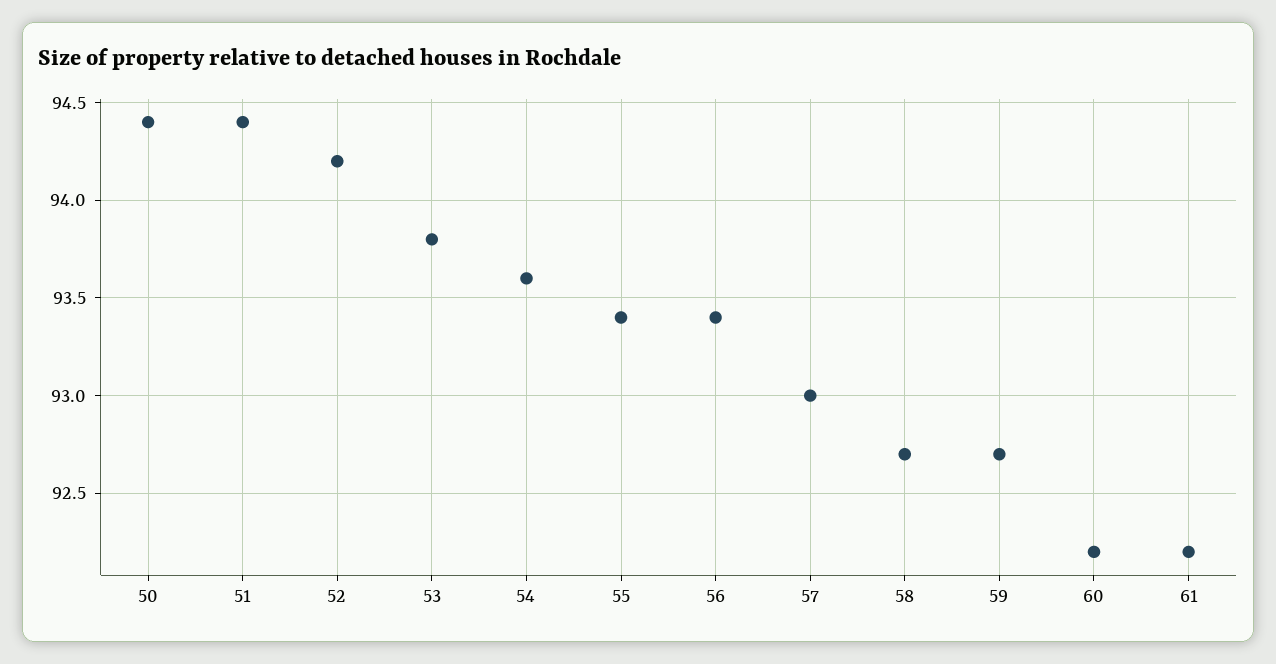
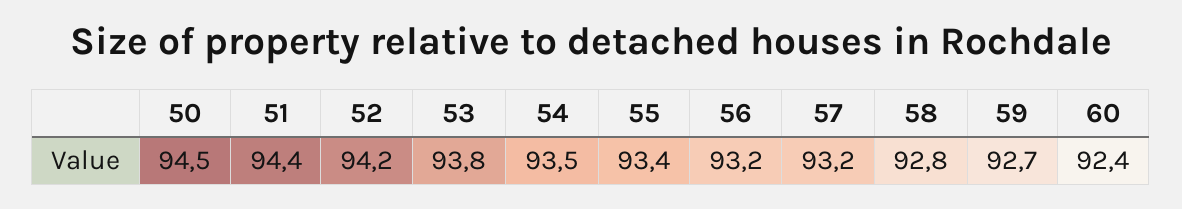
  {
-   "50": 94.4,
+   "50": 94.5,
    "51": 94.4,
    "52": 94.2,
    "53": 93.8,
-   "54": 93.6,
+   "54": 93.5,
    "55": 93.4,
-   "56": 93.4,
+   "56": 93.2,
-   "57": 93,
+   "57": 93.2,
-   "58": 92.7,
+   "58": 92.8,
    "59": 92.7,
-   "60": 92.2,
+   "60": 92.4
-   "61": 92.2
  }

